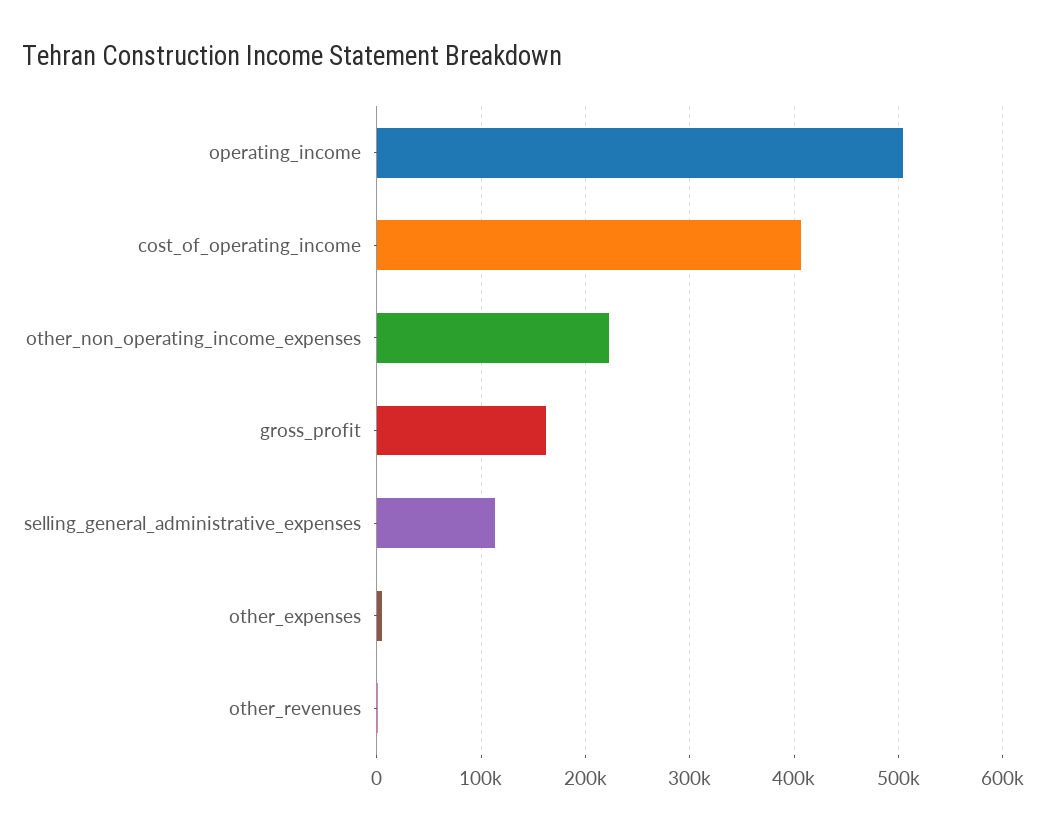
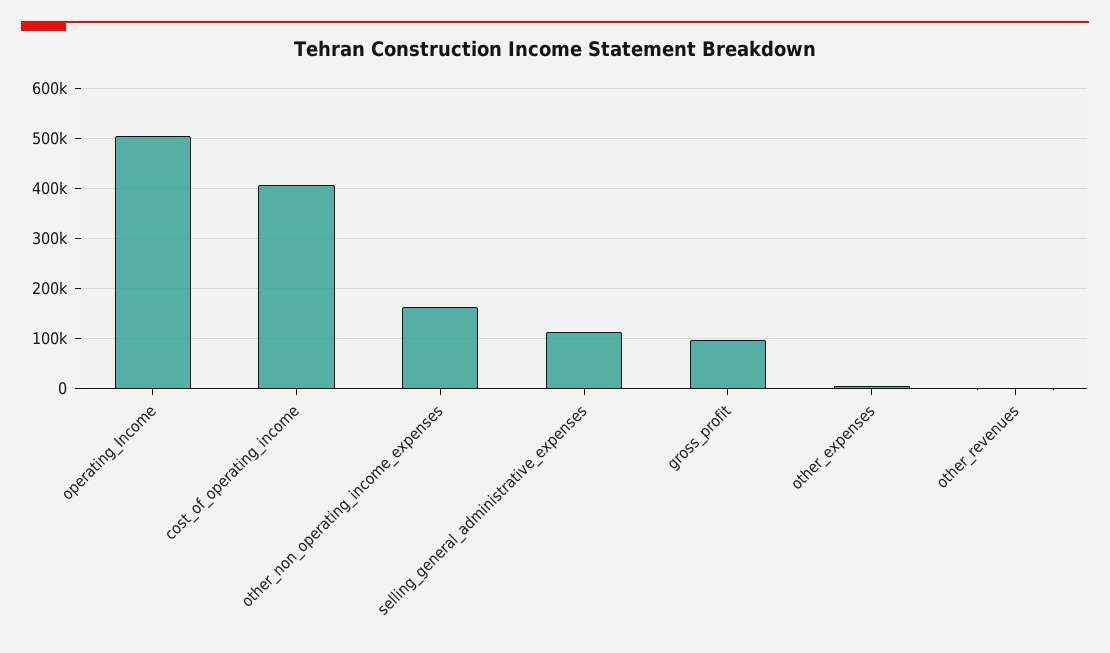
  {
    "operating_income": 500000,
    "cost_of_operating_income": 410000,
-   "other_non_operating_income_expenses": 220000,
+   "other_non_operating_income_expenses": 160000,
-   "gross_profit": 160000,
+   "gross_profit": 100000,
    "selling_general_administrative_expenses": 110000,
    "other_expenses": 0,
    "other_revenues": 0
  }

